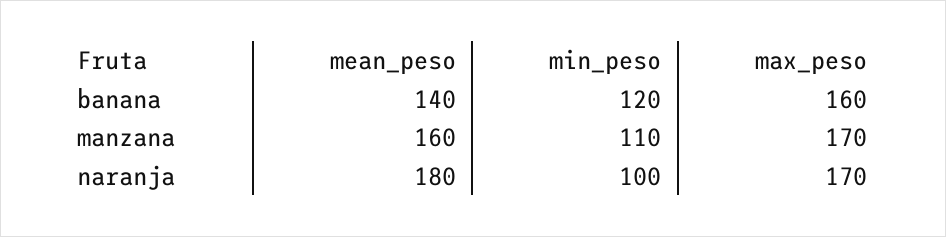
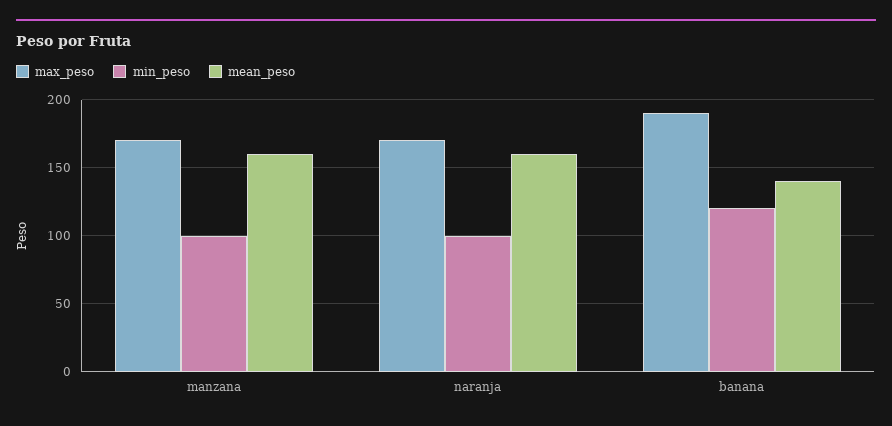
  {
    "mean_peso": {
      "banana": 140,
      "manzana": 160,
-     "naranja": 180
+     "naranja": 160
    },
    "min_peso": {
      "banana": 120,
-     "manzana": 110,
+     "manzana": 100,
      "naranja": 100
    },
    "max_peso": {
-     "banana": 160,
+     "banana": 190,
      "manzana": 170,
      "naranja": 170
    }
  }

